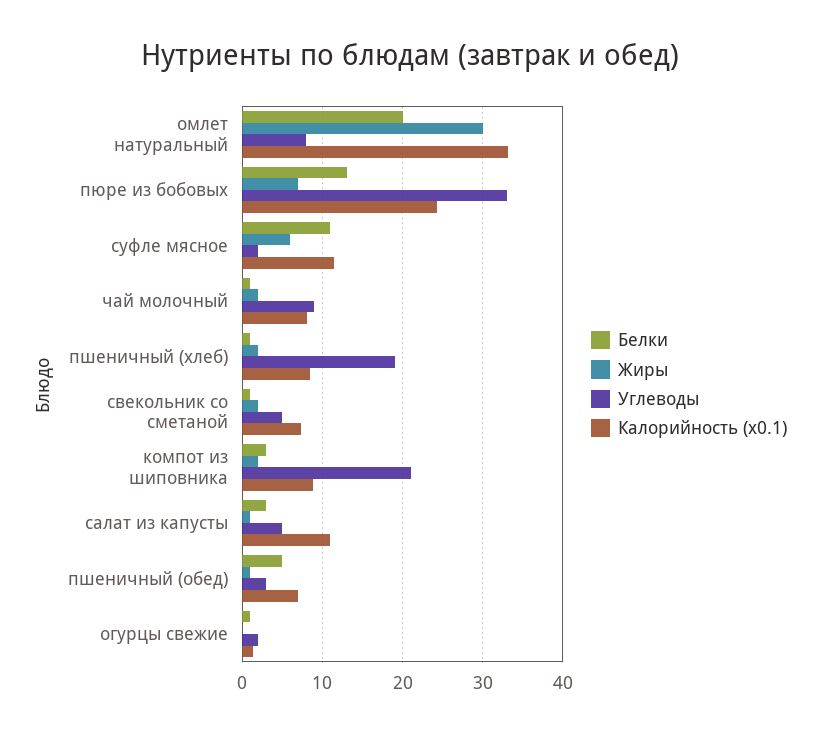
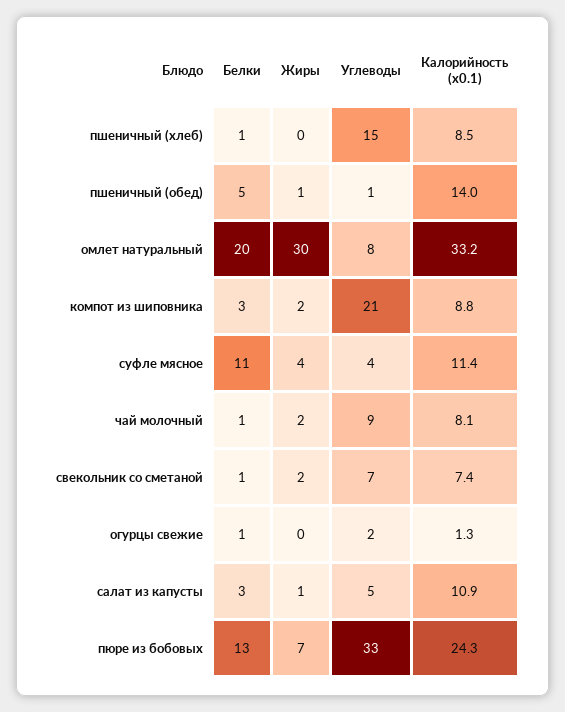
  {
    "Белки": {
      "омлет натуральный": 20,
      "пюре из бобовых": 13,
      "суфле мясное": 11,
      "чай молочный": 1,
      "пшеничный (хлеб)": 1,
      "свекольник со сметаной": 1,
      "компот из шиповника": 3,
      "салат из капусты": 3,
      "пшеничный (обед)": 5,
      "огурцы свежие": 1
    },
    "Жиры": {
      "омлет натуральный": 30,
      "пюре из бобовых": 7,
-     "суфле мясное": 6,
+     "суфле мясное": 4,
      "чай молочный": 2,
-     "пшеничный (хлеб)": 2,
+     "пшеничный (хлеб)": 0,
      "свекольник со сметаной": 2,
      "компот из шиповника": 2,
      "салат из капусты": 1,
      "пшеничный (обед)": 1,
      "огурцы свежие": 0
    },
    "Углеводы": {
      "омлет натуральный": 8,
      "пюре из бобовых": 33,
-     "суфле мясное": 2,
+     "суфле мясное": 4,
      "чай молочный": 9,
-     "пшеничный (хлеб)": 19,
+     "пшеничный (хлеб)": 15,
-     "свекольник со сметаной": 5,
+     "свекольник со сметаной": 7,
      "компот из шиповника": 21,
      "салат из капусты": 5,
-     "пшеничный (обед)": 3,
+     "пшеничный (обед)": 1,
      "огурцы свежие": 2
    },
    "Калорийность (x0.1)": {
      "омлет натуральный": 33.2,
      "пюре из бобовых": 24.3,
      "суфле мясное": 11.4,
      "чай молочный": 8.1,
      "пшеничный (хлеб)": 8.5,
      "свекольник со сметаной": 7.4,
      "компот из шиповника": 8.8,
      "салат из капусты": 10.9,
-     "пшеничный (обед)": 7,
+     "пшеничный (обед)": 14,
      "огурцы свежие": 1.3
    }
  }

